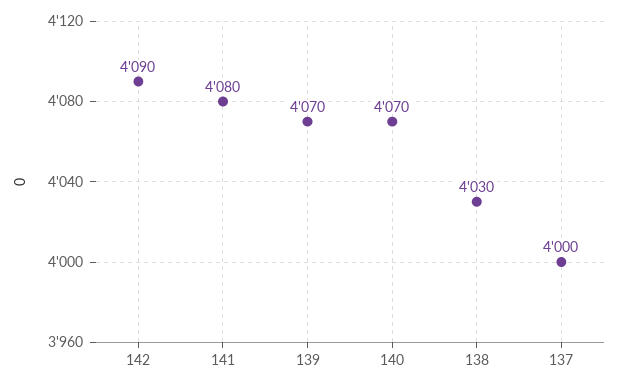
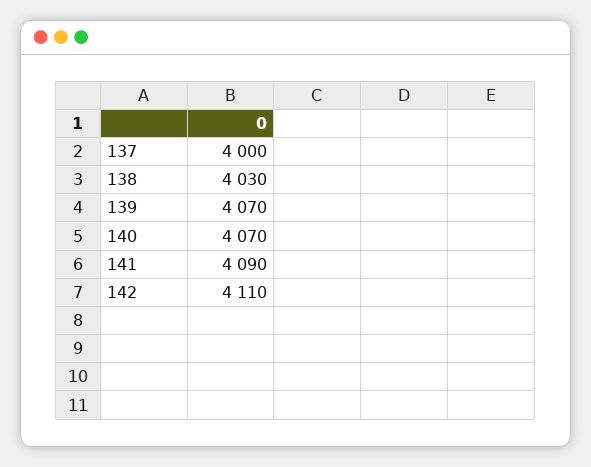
  {
-   "142": 4090,
+   "142": 4110,
-   "141": 4080,
+   "141": 4090,
    "139": 4070,
    "140": 4070,
    "138": 4030,
    "137": 4000
  }

